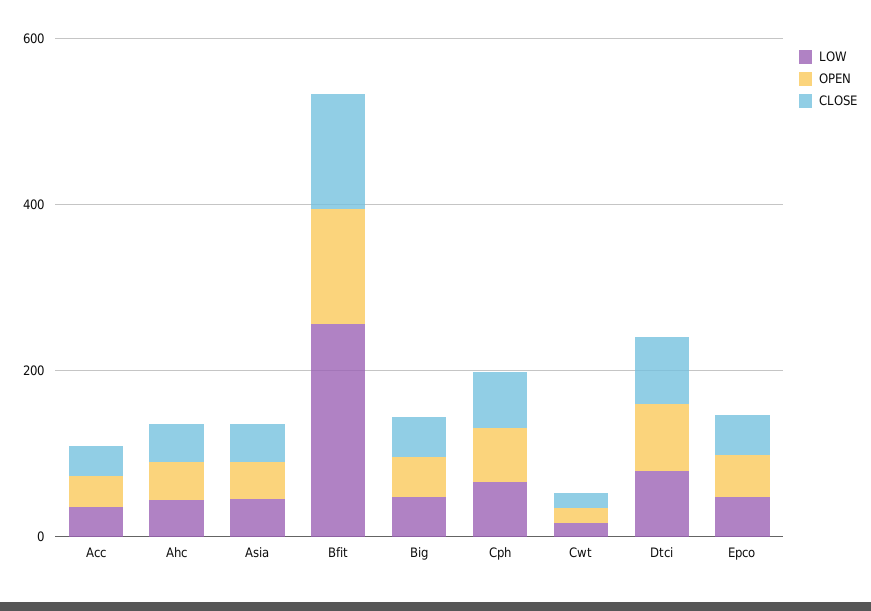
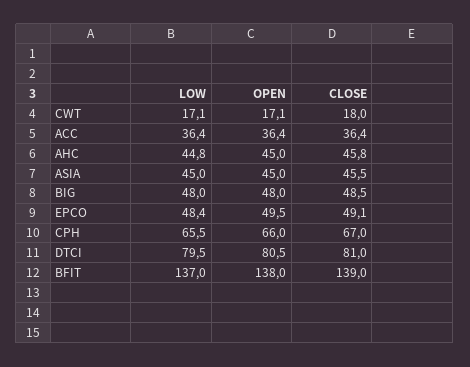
  {
    "LOW": {
      "Acc": 36.4,
      "Ahc": 44.8,
      "Asia": 45,
-     "Bfit": 250,
+     "Bfit": 137,
      "Big": 48,
      "Cph": 65.5,
      "Cwt": 17.1,
      "Dtci": 79.5,
      "Epco": 48.4
    },
    "OPEN": {
      "Acc": 36.4,
      "Ahc": 45,
      "Asia": 45,
      "Bfit": 138,
      "Big": 48,
      "Cph": 66,
      "Cwt": 17.1,
      "Dtci": 80.5,
      "Epco": 49.5
    },
    "CLOSE": {
      "Acc": 36.4,
      "Ahc": 45.8,
      "Asia": 45.5,
      "Bfit": 139,
      "Big": 48.5,
      "Cph": 67,
      "Cwt": 18,
      "Dtci": 81,
      "Epco": 49.1
    }
  }

